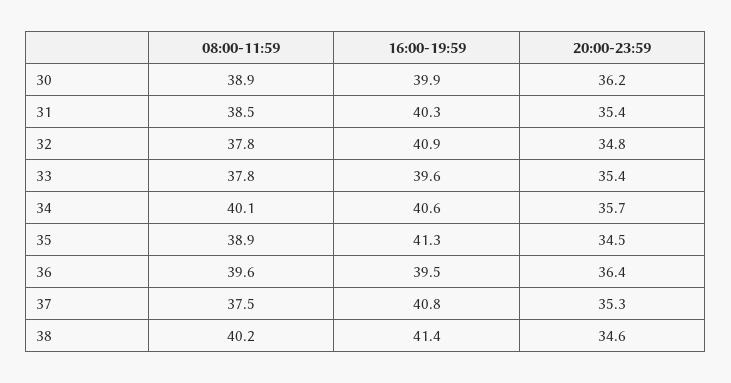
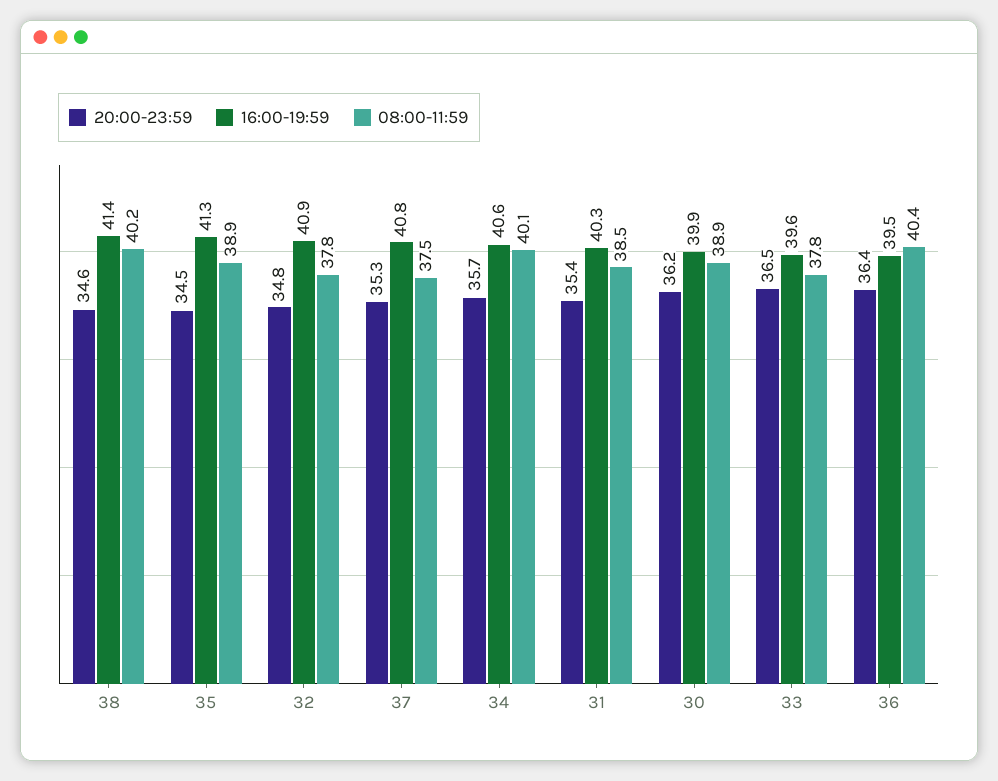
  {
    "08:00-11:59": {
      "30": 38.9,
      "31": 38.5,
      "32": 37.8,
      "33": 37.8,
      "34": 40.1,
      "35": 38.9,
-     "36": 39.6,
+     "36": 40.4,
      "37": 37.5,
      "38": 40.2
    },
    "16:00-19:59": {
      "30": 39.9,
      "31": 40.3,
      "32": 40.9,
      "33": 39.6,
      "34": 40.6,
      "35": 41.3,
      "36": 39.5,
      "37": 40.8,
      "38": 41.4
    },
    "20:00-23:59": {
      "30": 36.2,
      "31": 35.4,
      "32": 34.8,
-     "33": 35.4,
+     "33": 36.5,
      "34": 35.7,
      "35": 34.5,
      "36": 36.4,
      "37": 35.3,
      "38": 34.6
    }
  }

